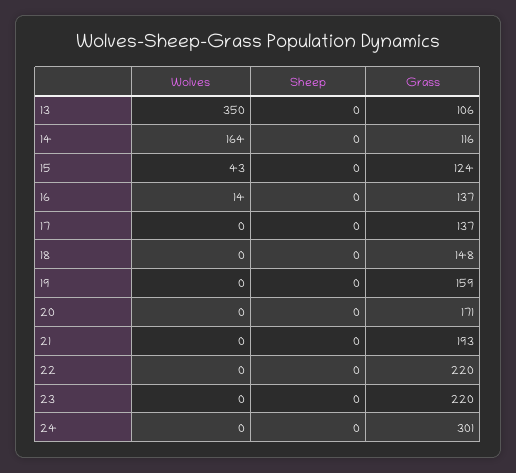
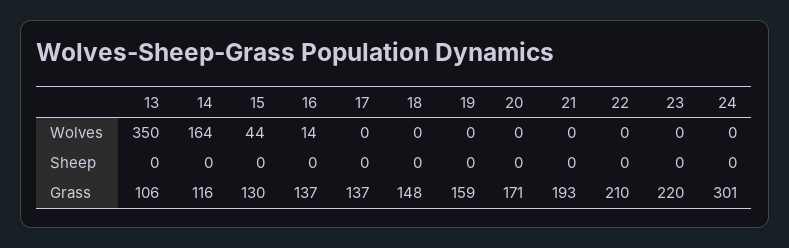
  {
    "Wolves": {
      "13": 350,
      "14": 164,
-     "15": 43,
+     "15": 44,
      "16": 14,
      "17": 0,
      "18": 0,
      "19": 0,
      "20": 0,
      "21": 0,
      "22": 0,
      "23": 0,
      "24": 0
    },
    "Sheep": {
      "13": 0,
      "14": 0,
      "15": 0,
      "16": 0,
      "17": 0,
      "18": 0,
      "19": 0,
      "20": 0,
      "21": 0,
      "22": 0,
      "23": 0,
      "24": 0
    },
    "Grass": {
      "13": 106,
      "14": 116,
-     "15": 124,
+     "15": 130,
      "16": 137,
      "17": 137,
      "18": 148,
      "19": 159,
      "20": 171,
      "21": 193,
-     "22": 220,
+     "22": 210,
      "23": 220,
      "24": 301
    }
  }

